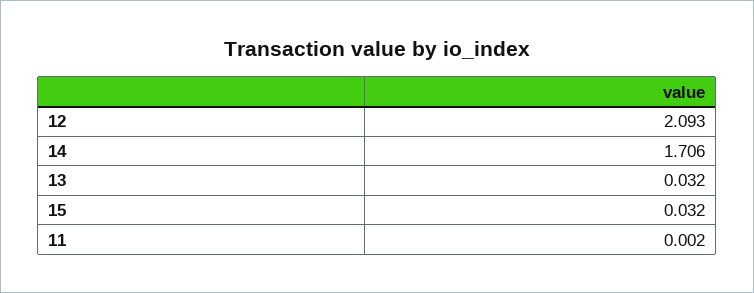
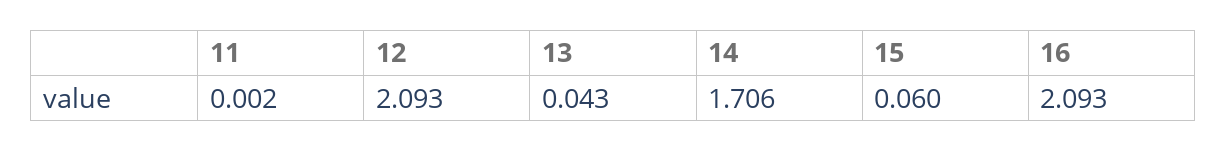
  {
    "12": 2.093,
    "14": 1.706,
-   "13": 0.032,
+   "13": 0.043,
-   "15": 0.032,
+   "15": 0.06,
-   "11": 0.002
+   "11": 0.002,
+   "16": 2.093
  }

